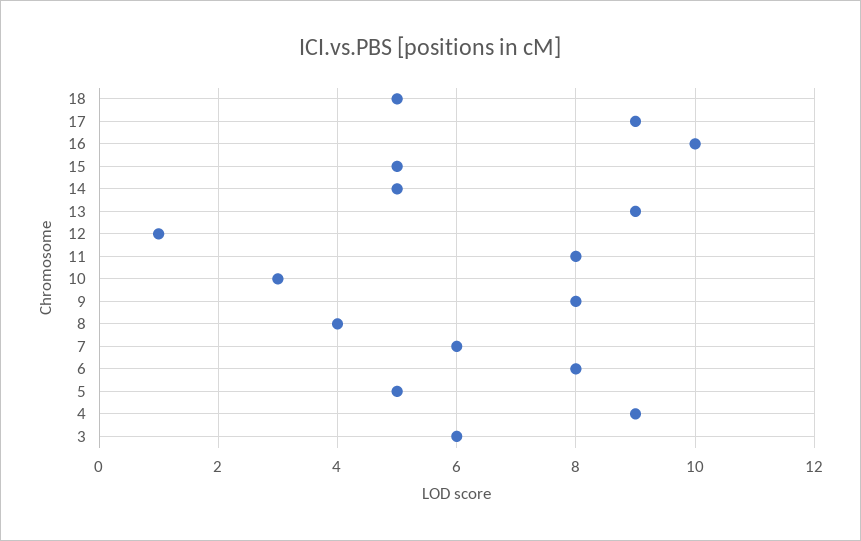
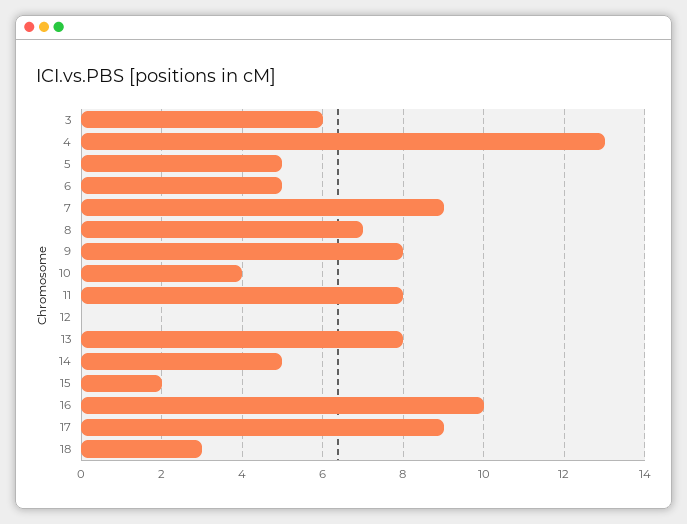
  {
-   "18": 5,
+   "18": 3,
    "17": 9,
    "16": 10,
-   "15": 5,
+   "15": 2,
    "14": 5,
-   "13": 9,
+   "13": 8,
-   "12": 1,
+   "12": 0,
    "11": 8,
-   "10": 3,
+   "10": 4,
    "9": 8,
-   "8": 4,
+   "8": 7,
-   "7": 6,
+   "7": 9,
-   "6": 8,
+   "6": 5,
    "5": 5,
-   "4": 9,
+   "4": 13,
    "3": 6
  }

